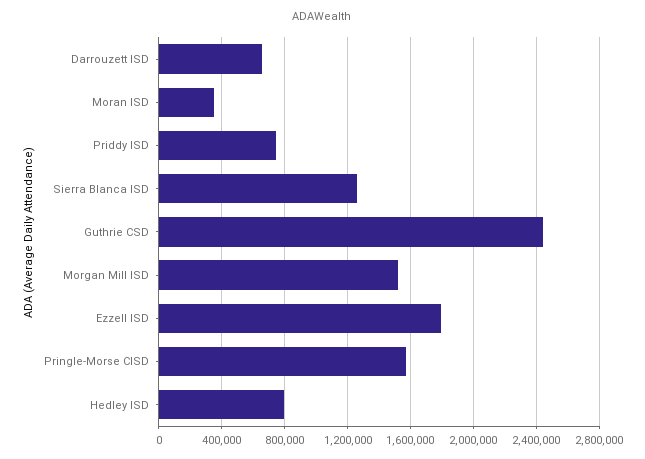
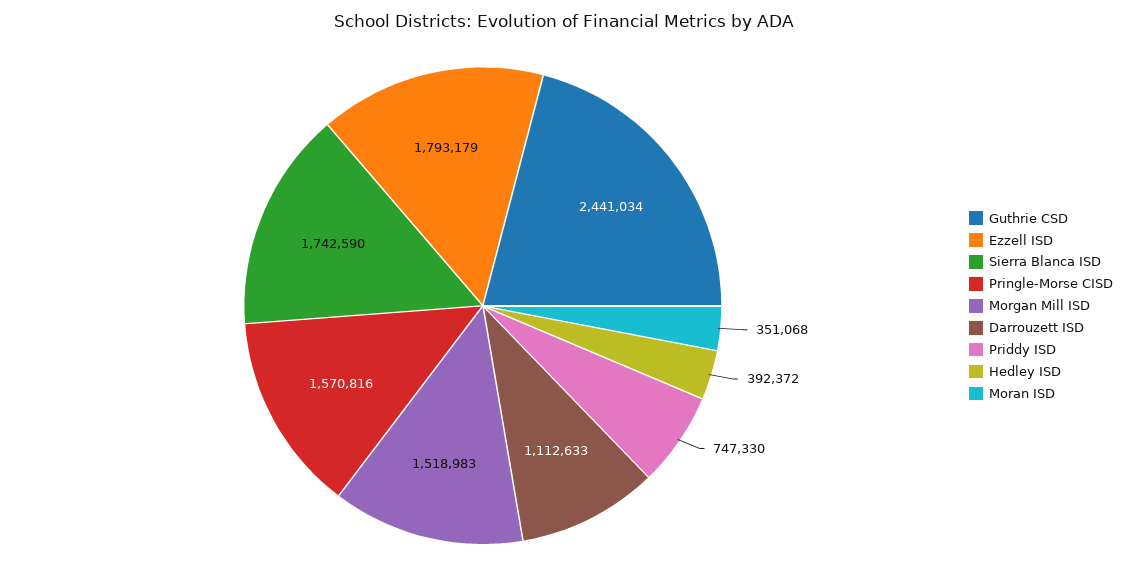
  {
-   "Darrouzett ISD": 650000,
+   "Darrouzett ISD": 1112633,
    "Moran ISD": 351068,
    "Priddy ISD": 747330,
-   "Sierra Blanca ISD": 1250000,
+   "Sierra Blanca ISD": 1742590,
    "Guthrie CSD": 2441034,
    "Morgan Mill ISD": 1518983,
    "Ezzell ISD": 1793179,
    "Pringle-Morse CISD": 1570816,
-   "Hedley ISD": 800000
+   "Hedley ISD": 392372
  }

